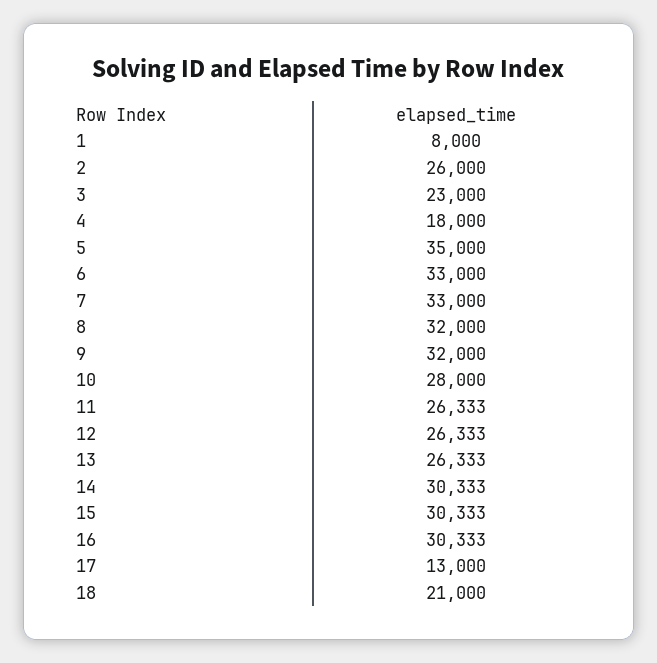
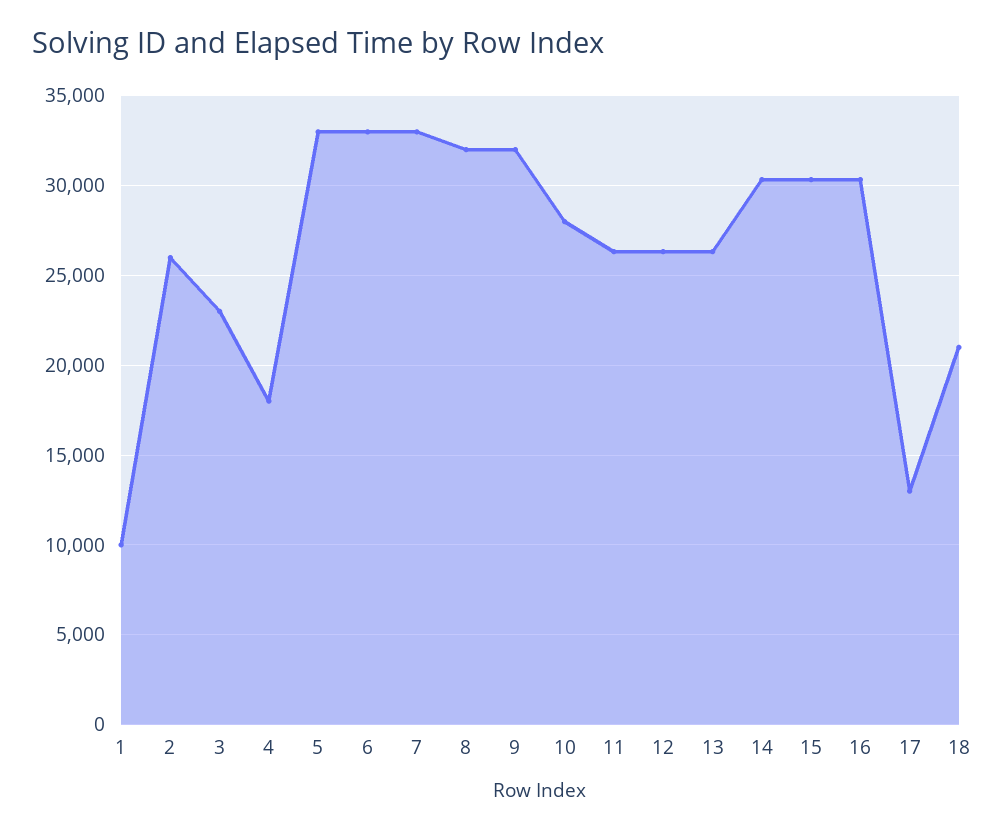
  {
-   "1": 8000,
+   "1": 10000,
    "2": 26000,
    "3": 23000,
    "4": 18000,
-   "5": 35000,
+   "5": 33000,
    "6": 33000,
    "7": 33000,
    "8": 32000,
    "9": 32000,
    "10": 28000,
    "11": 26333,
    "12": 26333,
    "13": 26333,
    "14": 30333,
    "15": 30333,
    "16": 30333,
    "17": 13000,
    "18": 21000
  }

